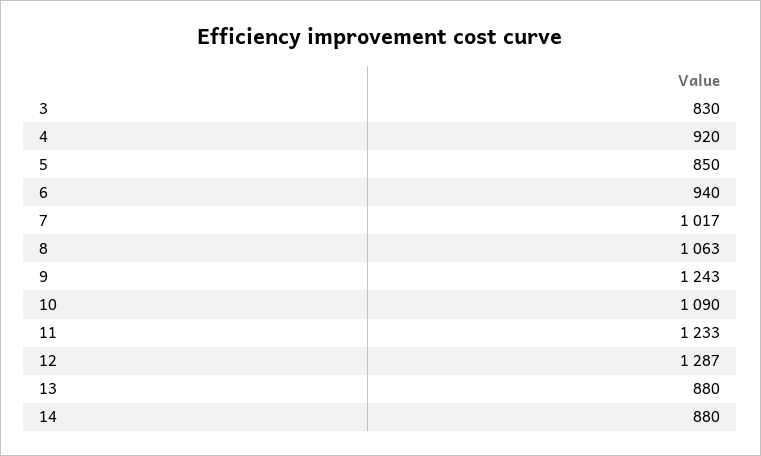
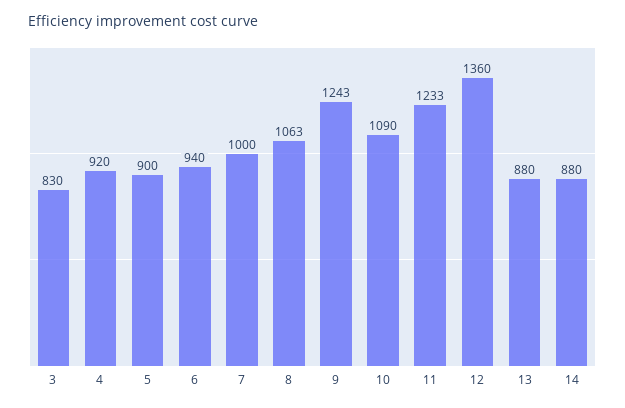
  {
    "3": 830,
    "4": 920,
-   "5": 850,
+   "5": 900,
    "6": 940,
-   "7": 1017,
+   "7": 1000,
    "8": 1063,
    "9": 1243,
    "10": 1090,
    "11": 1233,
-   "12": 1287,
+   "12": 1360,
    "13": 880,
    "14": 880
  }

